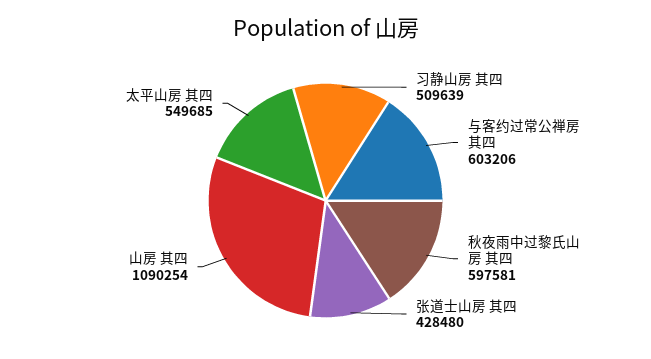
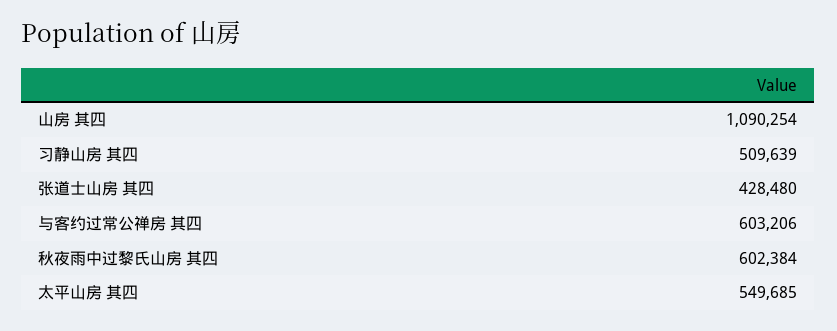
  {
    "习静山房 其四": 509639,
    "与客约过常公禅房 其四": 603206,
-   "秋夜雨中过黎氏山房 其四": 597581,
+   "秋夜雨中过黎氏山房 其四": 602384,
    "张道士山房 其四": 428480,
    "山房 其四": 1090254,
    "太平山房 其四": 549685
  }

